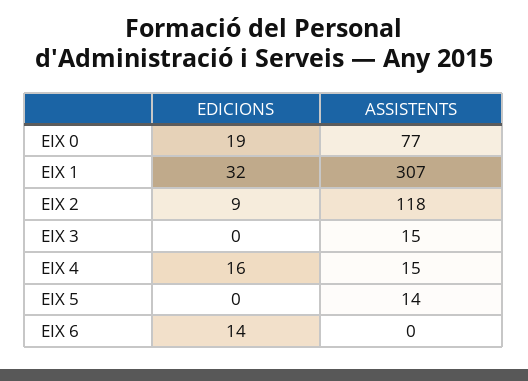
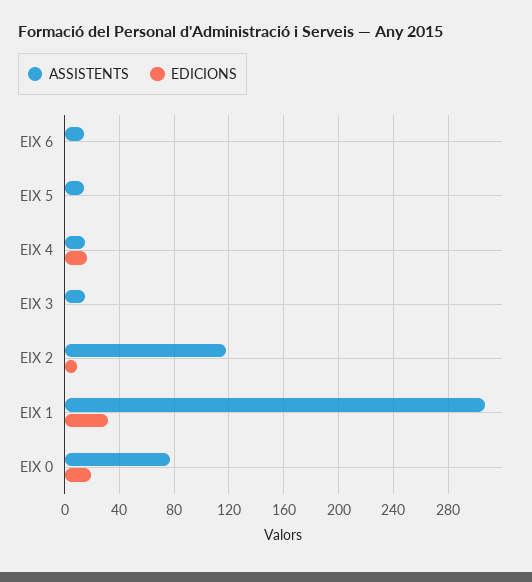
  {
    "EDICIONS": {
      "EIX 0": 19,
      "EIX 1": 32,
      "EIX 2": 9,
      "EIX 3": 0,
      "EIX 4": 16,
      "EIX 5": 0,
-     "EIX 6": 14
+     "EIX 6": 0
    },
    "ASSISTENTS": {
      "EIX 0": 77,
      "EIX 1": 307,
      "EIX 2": 118,
      "EIX 3": 15,
      "EIX 4": 15,
      "EIX 5": 14,
-     "EIX 6": 0
+     "EIX 6": 15
    }
  }

